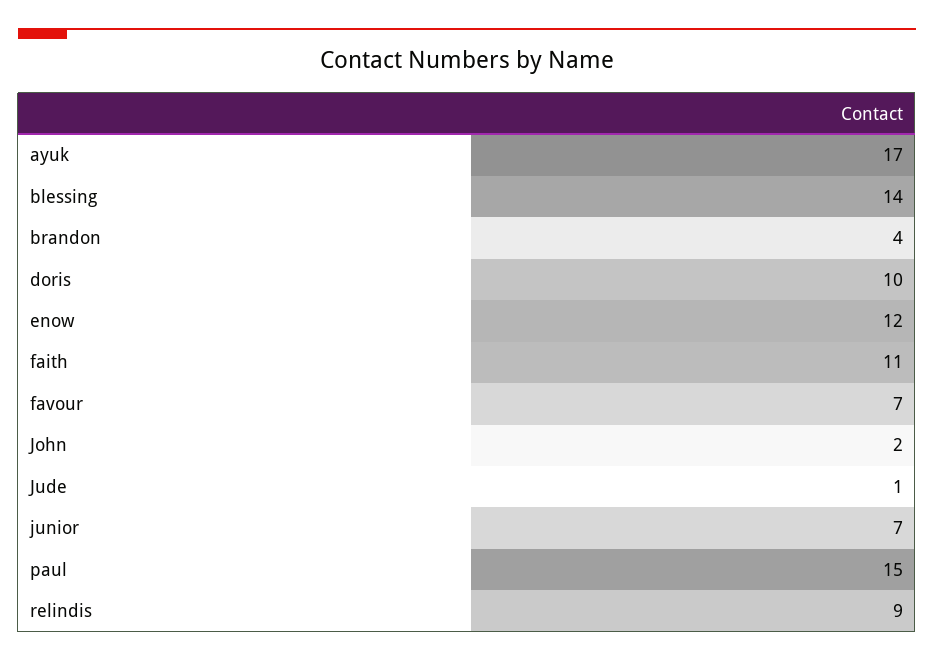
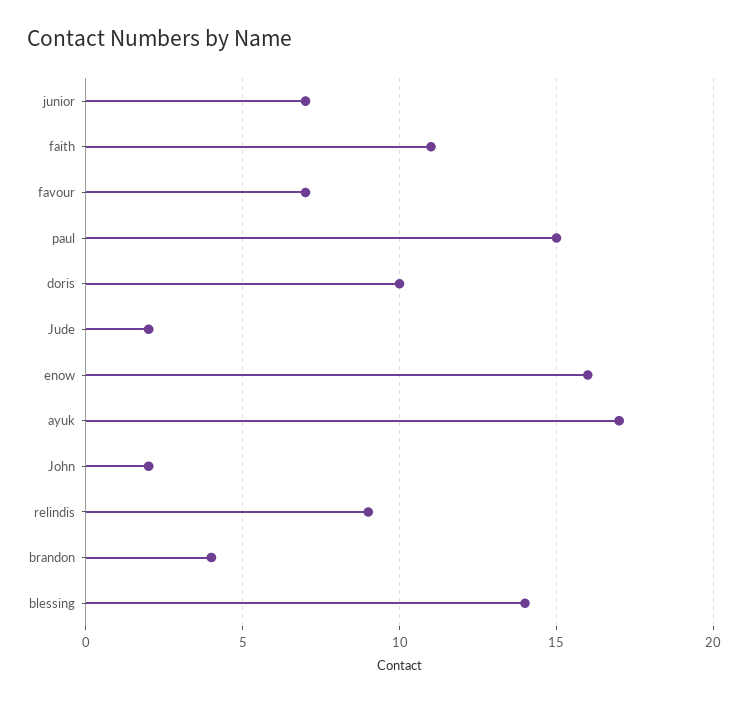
  {
    "ayuk": 17,
    "blessing": 14,
    "brandon": 4,
    "doris": 10,
-   "enow": 12,
+   "enow": 16,
    "faith": 11,
    "favour": 7,
    "John": 2,
-   "Jude": 1,
+   "Jude": 2,
    "junior": 7,
    "paul": 15,
    "relindis": 9
  }

